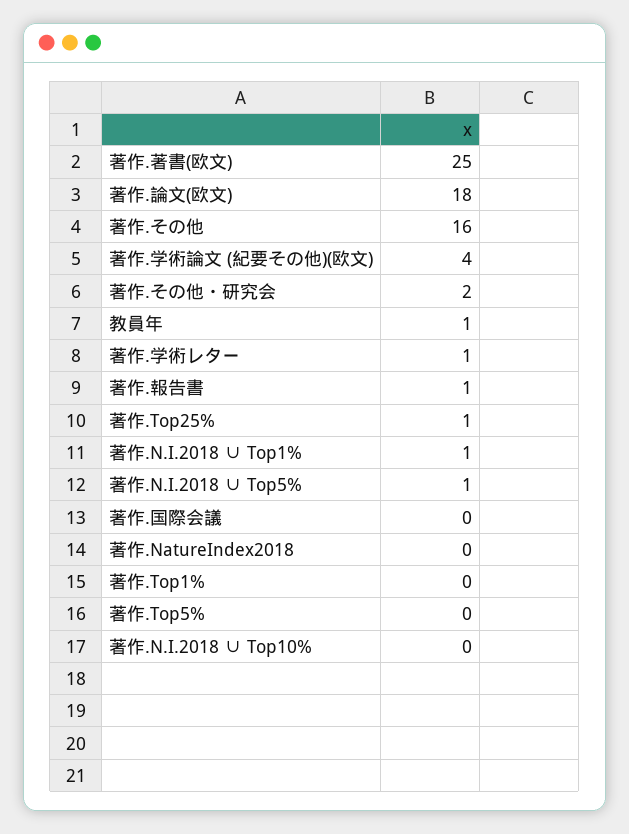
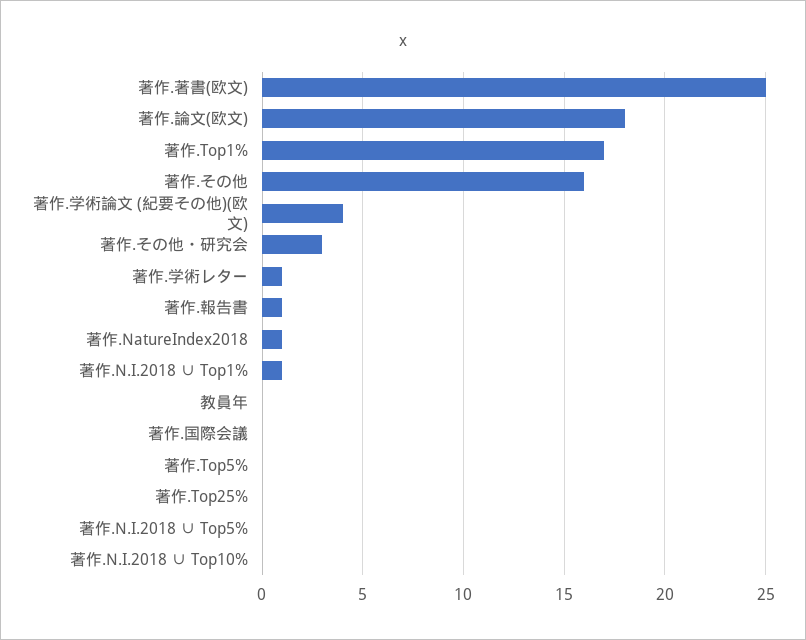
  {
    "著作.著書(欧文)": 25,
    "著作.論文(欧文)": 18,
    "著作.その他": 16,
    "著作.学術論文 (紀要その他)(欧文)": 4,
-   "著作.その他・研究会": 2,
+   "著作.その他・研究会": 3,
-   "教員年": 1,
+   "教員年": 0,
    "著作.学術レター": 1,
    "著作.報告書": 1,
-   "著作.Top25%": 1,
+   "著作.Top25%": 0,
    "著作.N.I.2018 ∪ Top1%": 1,
-   "著作.N.I.2018 ∪ Top5%": 1,
+   "著作.N.I.2018 ∪ Top5%": 0,
    "著作.国際会議": 0,
-   "著作.NatureIndex2018": 0,
+   "著作.NatureIndex2018": 1,
-   "著作.Top1%": 0,
+   "著作.Top1%": 17,
    "著作.Top5%": 0,
    "著作.N.I.2018 ∪ Top10%": 0
  }

